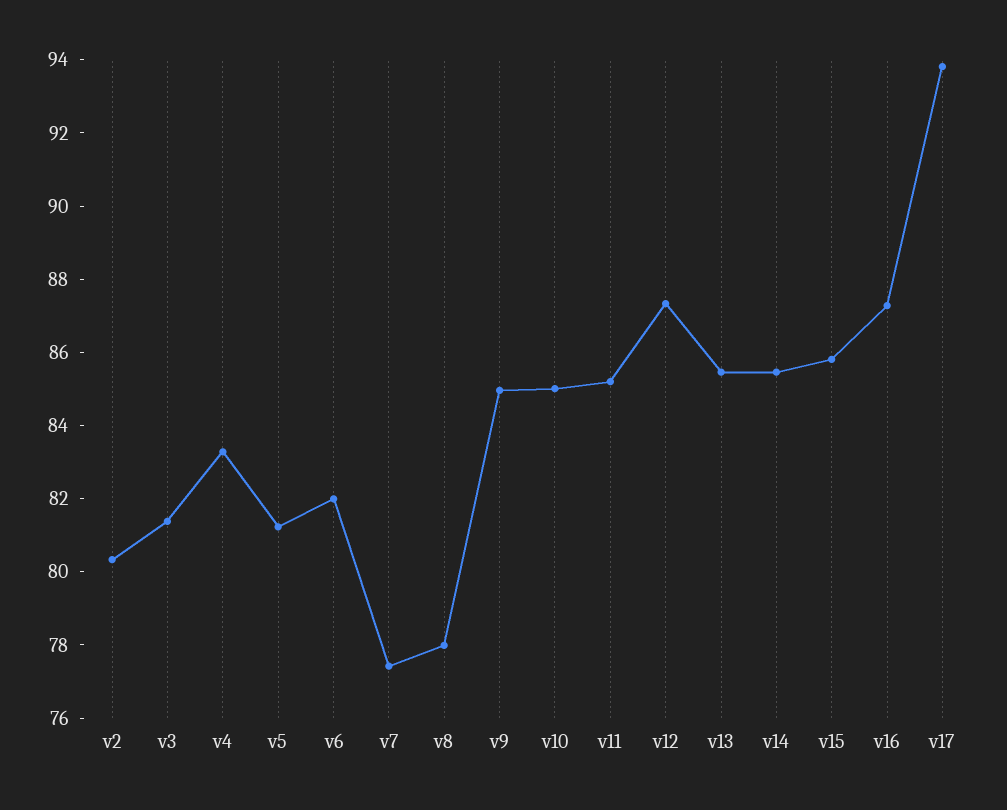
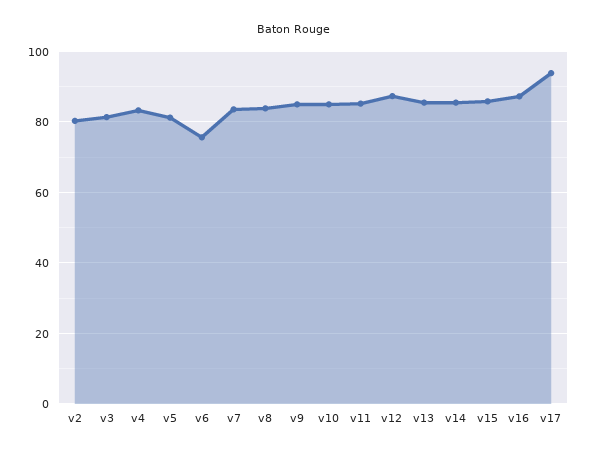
  {
    "v2": 80.5,
    "v3": 81.5,
    "v4": 83.5,
    "v5": 81,
-   "v6": 82,
+   "v6": 76,
-   "v7": 77.5,
+   "v7": 84,
-   "v8": 78,
+   "v8": 84,
    "v9": 85,
    "v10": 85,
    "v11": 85,
    "v12": 87.5,
    "v13": 85.5,
    "v14": 85.5,
    "v15": 86,
    "v16": 87.5,
    "v17": 94
  }

